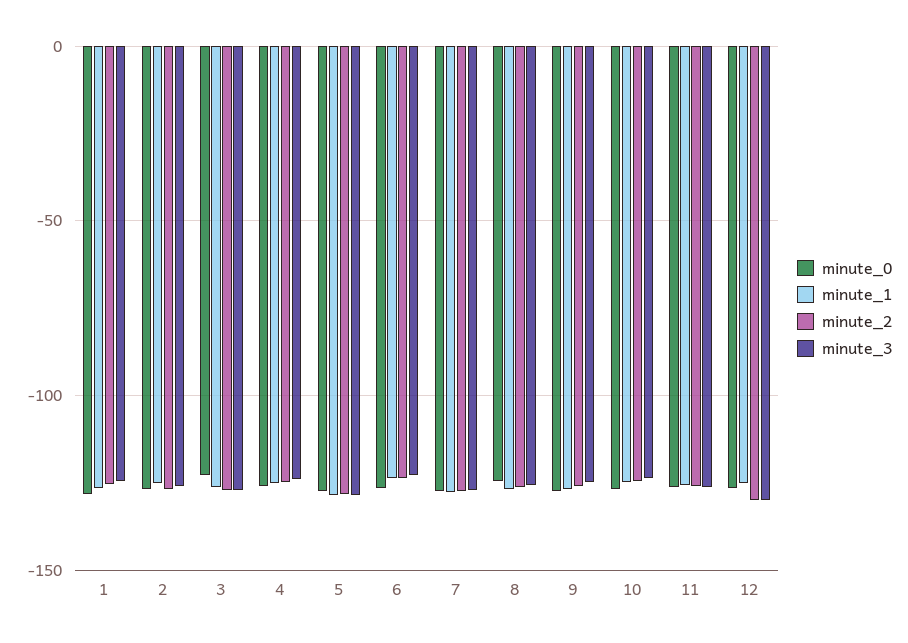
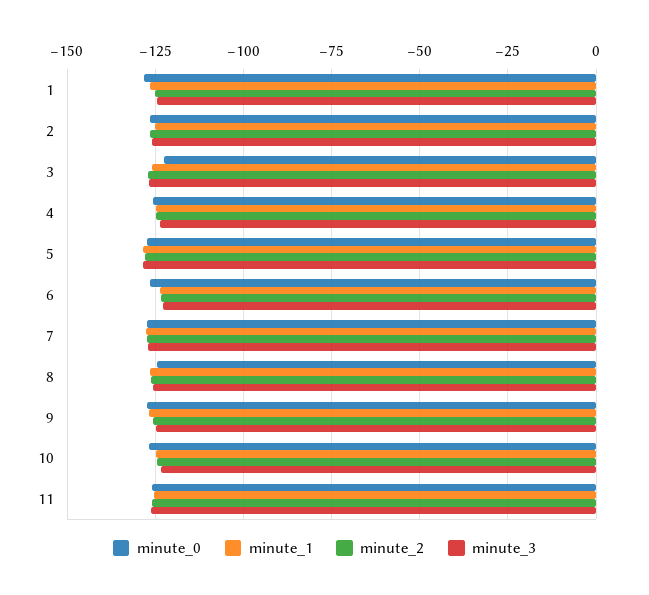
  {
    "minute_0": {
      "1": -127.5,
      "2": -127.5,
      "3": -122.5,
      "4": -125,
      "5": -127.5,
      "6": -127.5,
      "7": -127.5,
      "8": -125,
      "9": -127.5,
      "10": -127.5,
-     "11": -125,
+     "11": -125
-     "12": -125
    },
    "minute_1": {
      "1": -127.5,
      "2": -125,
      "3": -125,
      "4": -125,
      "5": -127.5,
      "6": -122.5,
      "7": -127.5,
      "8": -127.5,
      "9": -127.5,
      "10": -125,
-     "11": -125,
+     "11": -125
-     "12": -125
    },
    "minute_2": {
      "1": -125,
      "2": -127.5,
      "3": -127.5,
      "4": -125,
      "5": -127.5,
      "6": -122.5,
      "7": -127.5,
      "8": -125,
      "9": -125,
      "10": -125,
-     "11": -125,
+     "11": -125
-     "12": -130
    },
    "minute_3": {
      "1": -125,
      "2": -125,
      "3": -127.5,
      "4": -125,
      "5": -127.5,
      "6": -122.5,
      "7": -127.5,
      "8": -125,
      "9": -125,
      "10": -122.5,
-     "11": -125,
+     "11": -125
-     "12": -130
    }
  }

